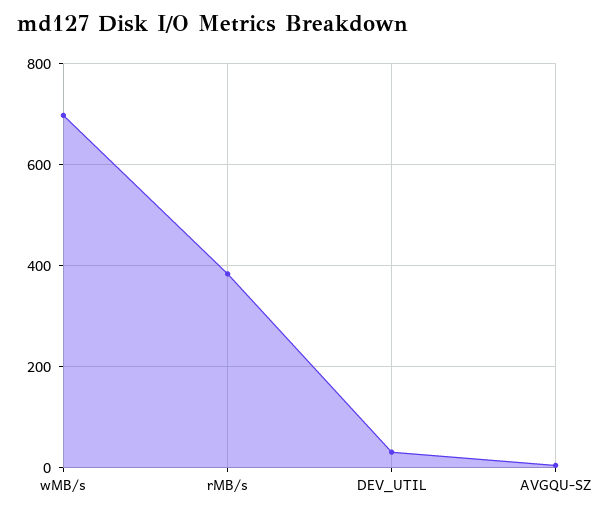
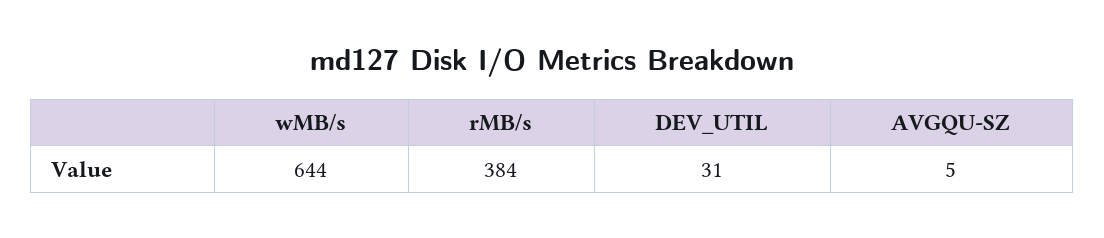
  {
-   "wMB/s": 700,
+   "wMB/s": 644,
    "rMB/s": 384,
    "DEV_UTIL": 31,
    "AVGQU-SZ": 5
  }

